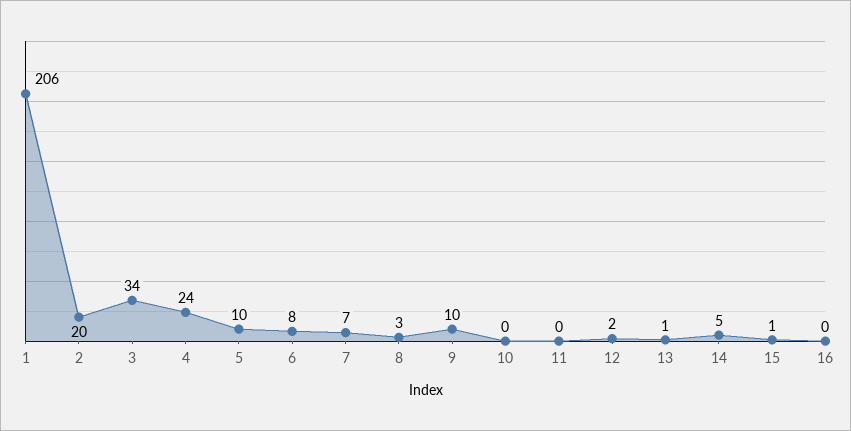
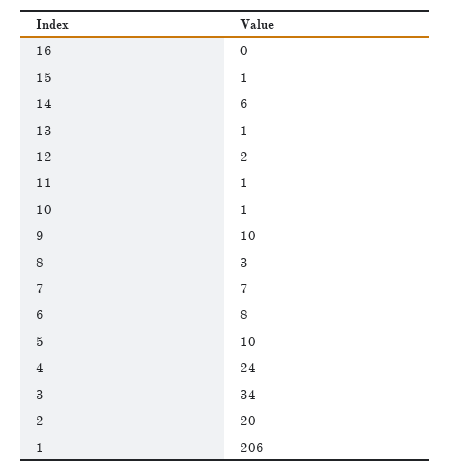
  {
    "1": 206,
    "2": 20,
    "3": 34,
    "4": 24,
    "5": 10,
    "6": 8,
    "7": 7,
    "8": 3,
    "9": 10,
-   "10": 0,
+   "10": 1,
-   "11": 0,
+   "11": 1,
    "12": 2,
    "13": 1,
-   "14": 5,
+   "14": 6,
    "15": 1,
    "16": 0
  }

